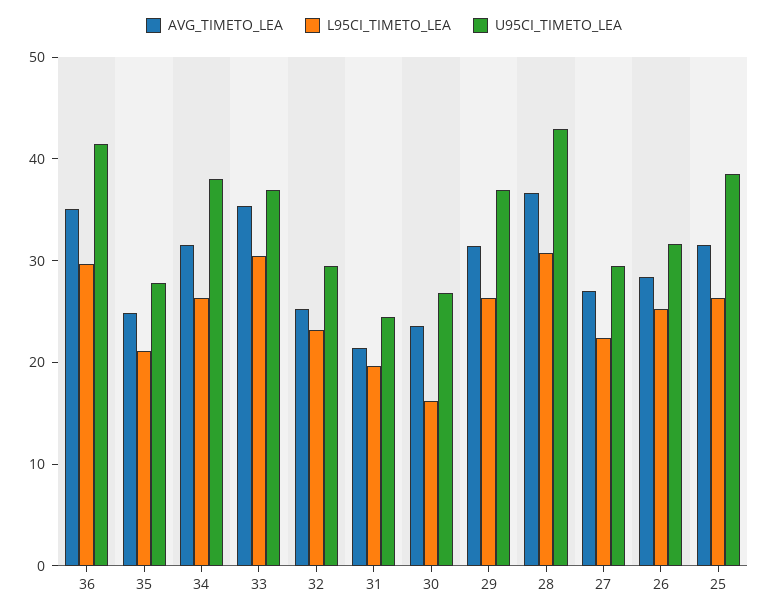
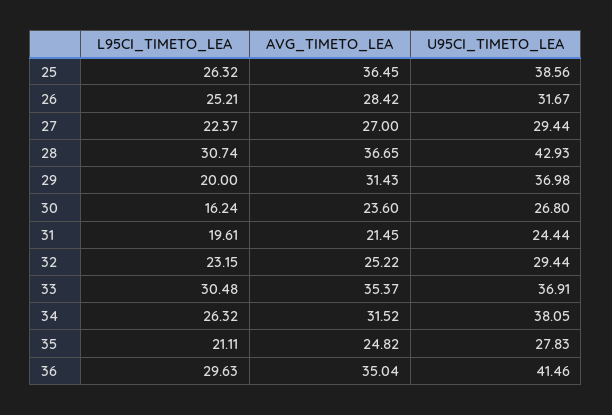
  {
    "AVG_TIMETO_LEA": {
      "36": 35.04,
      "35": 24.82,
      "34": 31.52,
      "33": 35.37,
      "32": 25.22,
      "31": 21.45,
      "30": 23.6,
      "29": 31.43,
      "28": 36.65,
      "27": 27,
      "26": 28.42,
-     "25": 32
+     "25": 36.45
    },
    "L95CI_TIMETO_LEA": {
      "36": 29.63,
      "35": 21.11,
      "34": 26.32,
      "33": 30.48,
      "32": 23.15,
      "31": 19.61,
      "30": 16.24,
-     "29": 26,
+     "29": 20,
      "28": 30.74,
      "27": 22.37,
      "26": 25.21,
      "25": 26.32
    },
    "U95CI_TIMETO_LEA": {
      "36": 41.46,
      "35": 27.83,
      "34": 38.05,
      "33": 36.91,
      "32": 29.44,
      "31": 24.44,
      "30": 26.8,
      "29": 36.98,
      "28": 42.93,
      "27": 29.44,
      "26": 31.67,
      "25": 38.56
    }
  }

